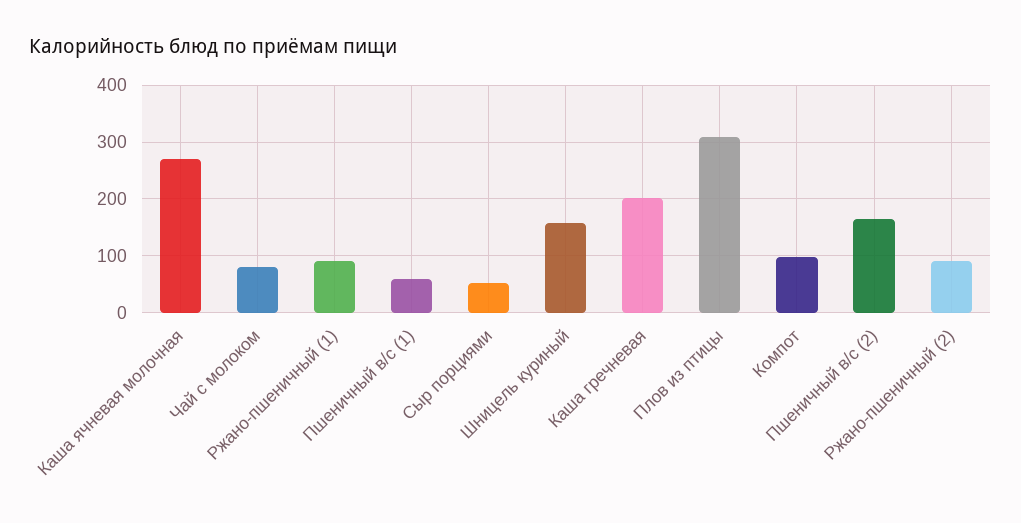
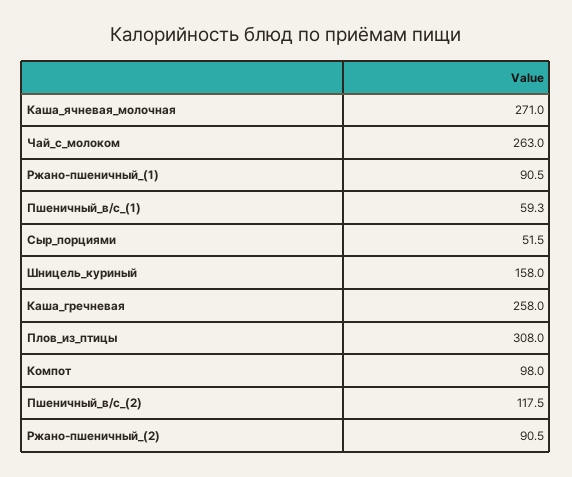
  {
    "Каша ячневая молочная": 271,
-   "Чай с молоком": 80,
+   "Чай с молоком": 263,
    "Ржано-пшеничный (1)": 90.5,
    "Пшеничный в/с (1)": 59.3,
    "Сыр порциями": 51.5,
    "Шницель куриный": 158,
-   "Каша гречневая": 200,
+   "Каша гречневая": 258,
    "Плов из птицы": 308,
    "Компот": 98,
-   "Пшеничный в/с (2)": 160,
+   "Пшеничный в/с (2)": 117.5,
    "Ржано-пшеничный (2)": 90.5
  }

